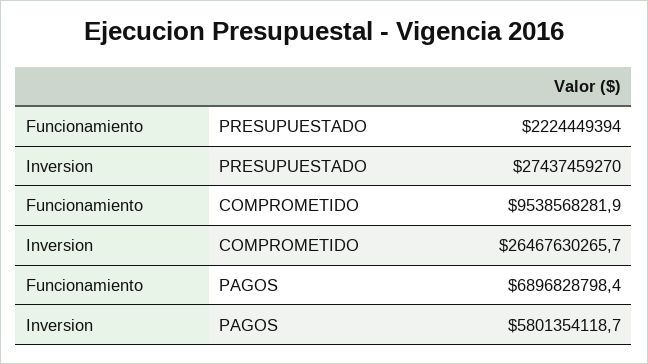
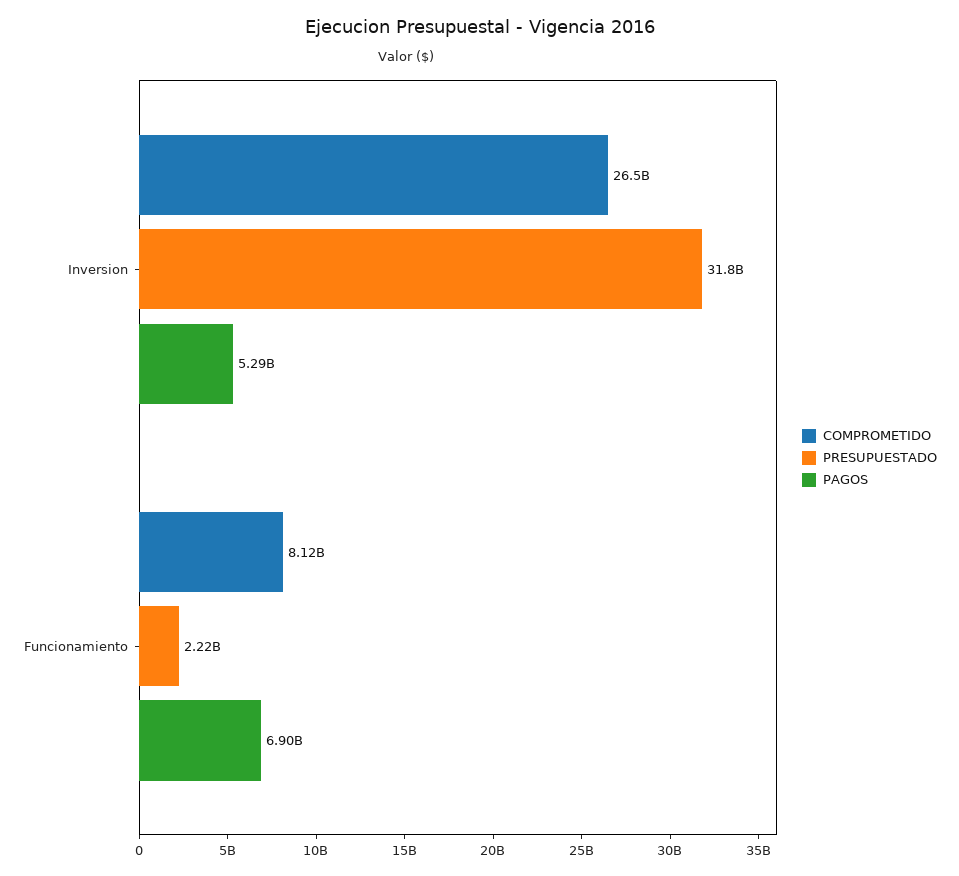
  {
    "PRESUPUESTADO": {
      "Funcionamiento": 2224449394,
-     "Inversion": 27437459270
+     "Inversion": 31800000000
    },
    "COMPROMETIDO": {
-     "Funcionamiento": 9538568281.9,
+     "Funcionamiento": 8120000000,
      "Inversion": 26467630265.7
    },
    "PAGOS": {
      "Funcionamiento": 6896828798.4,
-     "Inversion": 5801354118.7
+     "Inversion": 5290000000
    }
  }

